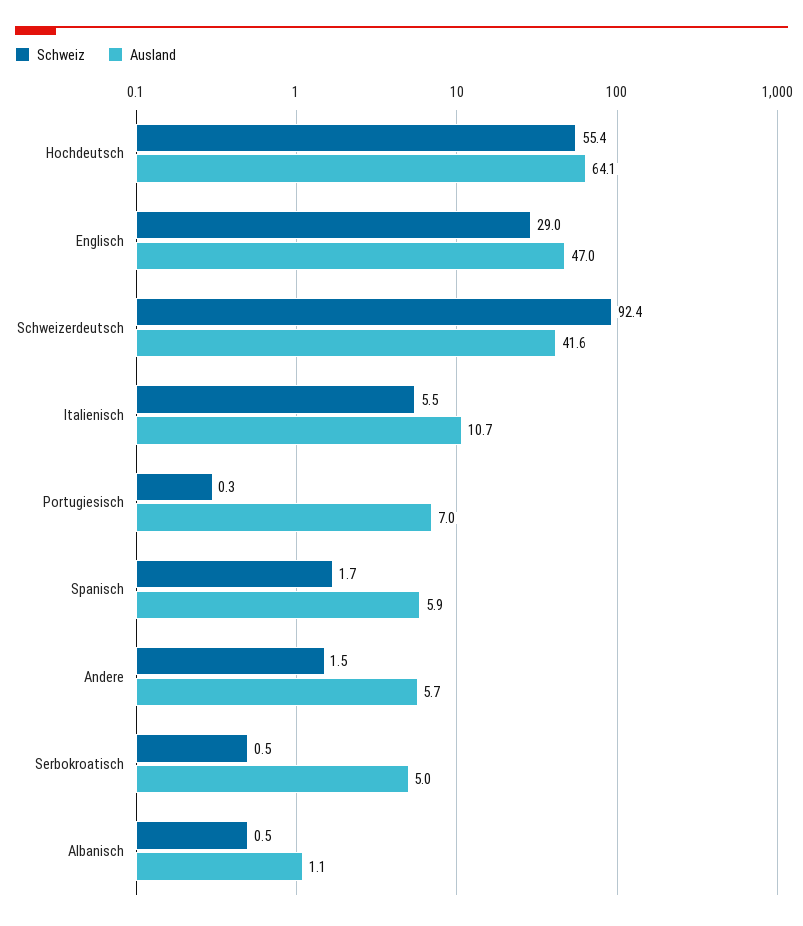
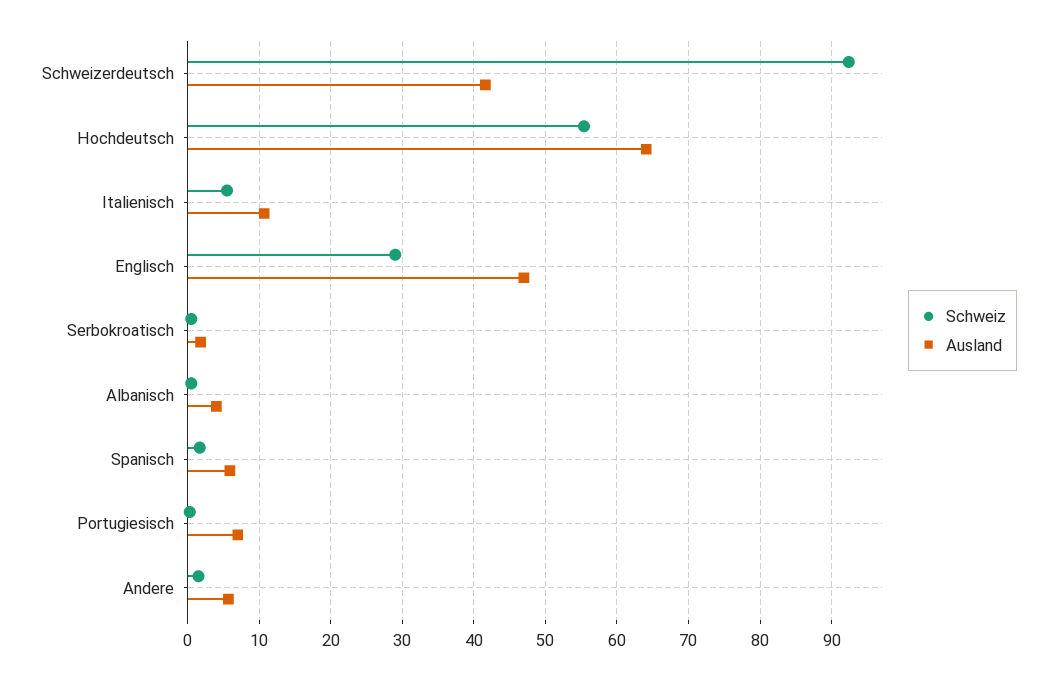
  {
    "Schweiz": {
      "Hochdeutsch": 55.4,
      "Englisch": 29,
      "Schweizerdeutsch": 92.4,
      "Italienisch": 5.5,
      "Portugiesisch": 0.3,
      "Spanisch": 1.7,
      "Andere": 1.5,
      "Serbokroatisch": 0.5,
      "Albanisch": 0.5
    },
    "Ausland": {
      "Hochdeutsch": 64.1,
      "Englisch": 47,
      "Schweizerdeutsch": 41.6,
      "Italienisch": 10.7,
      "Portugiesisch": 7,
      "Spanisch": 5.9,
      "Andere": 5.7,
-     "Serbokroatisch": 5,
+     "Serbokroatisch": 2,
-     "Albanisch": 1.1
+     "Albanisch": 4
    }
  }

